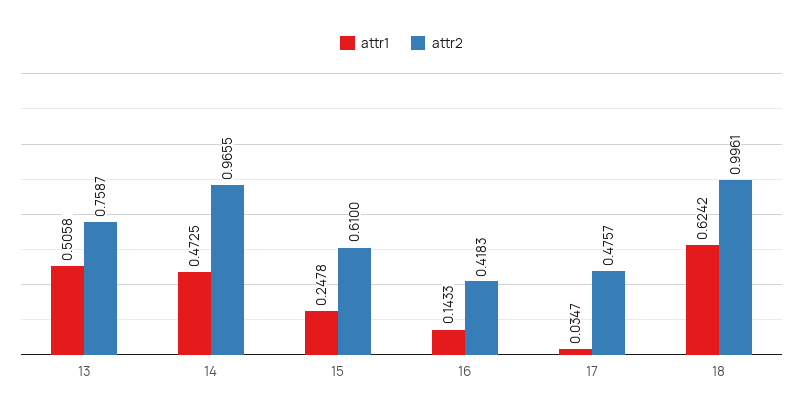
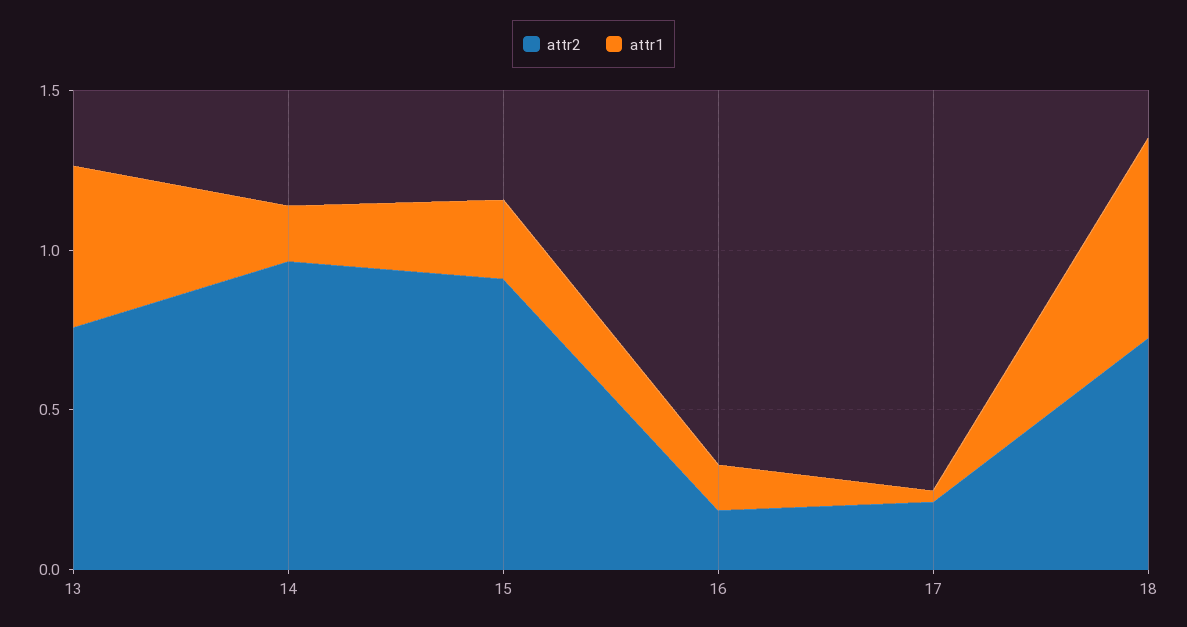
  {
    "attr1": {
      "13": 0.5058,
-     "14": 0.4725,
+     "14": 0.2,
      "15": 0.2478,
      "16": 0.1433,
      "17": 0.0347,
      "18": 0.6242
    },
    "attr2": {
      "13": 0.7587,
      "14": 0.9655,
-     "15": 0.61,
+     "15": 0.9,
-     "16": 0.4183,
+     "16": 0.2,
-     "17": 0.4757,
+     "17": 0.2,
-     "18": 0.9961
+     "18": 0.7
    }
  }

